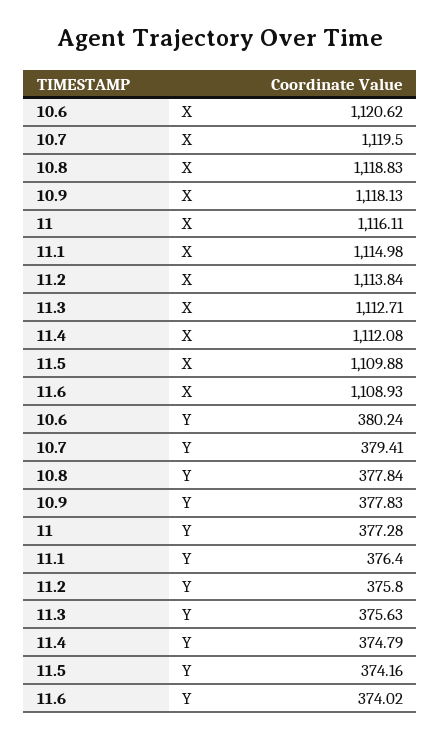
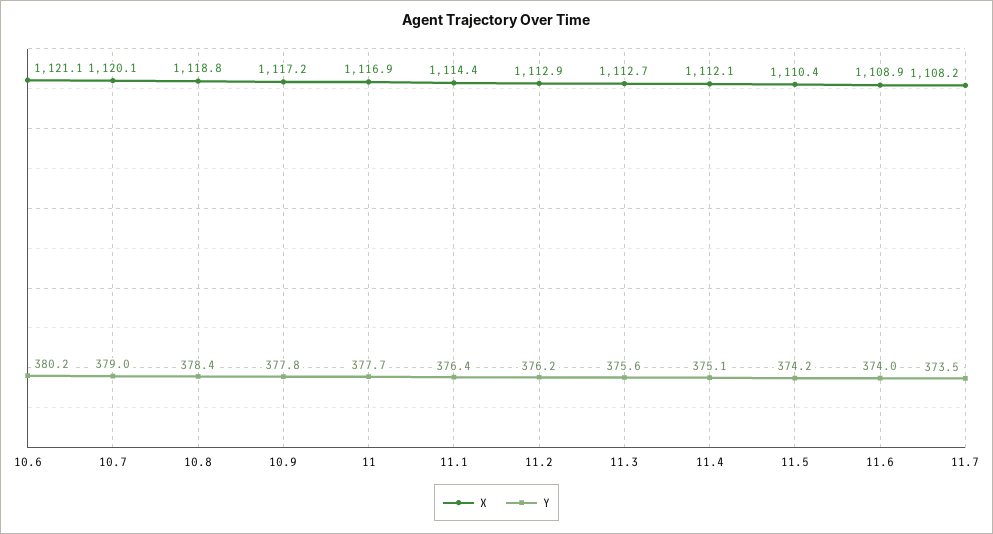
  {
    "X": {
-     "10.6": 1120.62,
+     "10.6": 1121.1,
-     "10.7": 1119.5,
+     "10.7": 1120.1,
      "10.8": 1118.83,
-     "10.9": 1118.13,
+     "10.9": 1117.2,
-     "11": 1116.11,
+     "11": 1116.9,
-     "11.1": 1114.98,
+     "11.1": 1114.4,
-     "11.2": 1113.84,
+     "11.2": 1112.9,
      "11.3": 1112.71,
      "11.4": 1112.08,
-     "11.5": 1109.88,
+     "11.5": 1110.4,
-     "11.6": 1108.93
+     "11.6": 1108.93,
+     "11.7": 1108.2
    },
    "Y": {
      "10.6": 380.24,
-     "10.7": 379.41,
+     "10.7": 379,
-     "10.8": 377.84,
+     "10.8": 378.4,
      "10.9": 377.83,
-     "11": 377.28,
+     "11": 377.7,
      "11.1": 376.4,
-     "11.2": 375.8,
+     "11.2": 376.2,
      "11.3": 375.63,
-     "11.4": 374.79,
+     "11.4": 375.1,
      "11.5": 374.16,
-     "11.6": 374.02
+     "11.6": 374.02,
+     "11.7": 373.5
    }
  }

